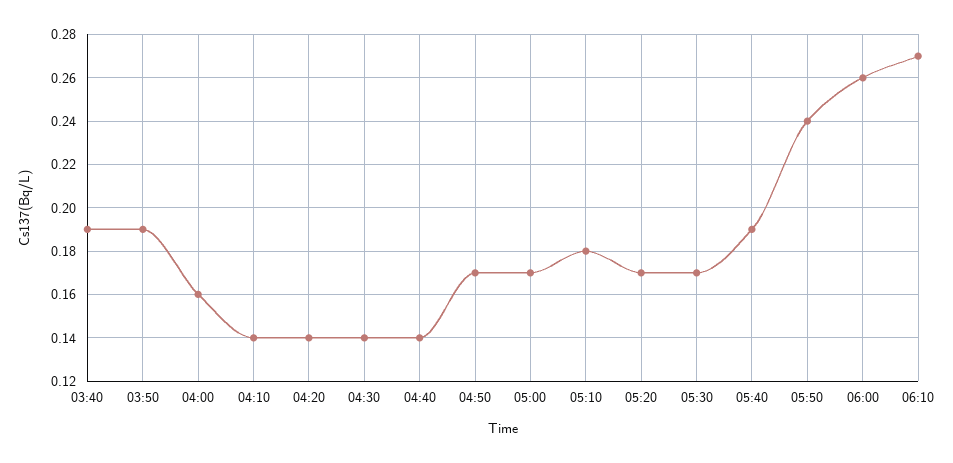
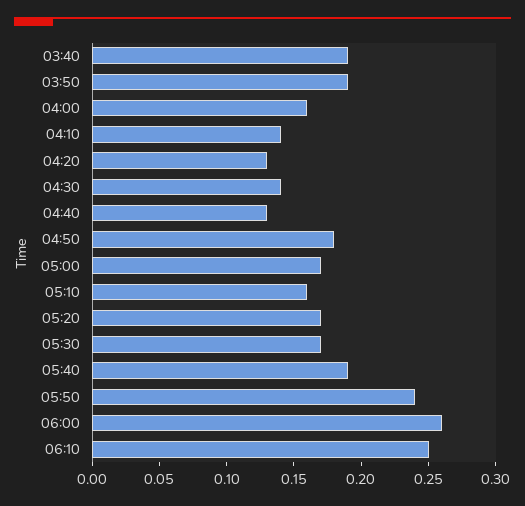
  {
    "03:40": 0.19,
    "03:50": 0.19,
    "04:00": 0.16,
    "04:10": 0.14,
-   "04:20": 0.14,
+   "04:20": 0.13,
    "04:30": 0.14,
-   "04:40": 0.14,
+   "04:40": 0.13,
-   "04:50": 0.17,
+   "04:50": 0.18,
    "05:00": 0.17,
-   "05:10": 0.18,
+   "05:10": 0.16,
    "05:20": 0.17,
    "05:30": 0.17,
    "05:40": 0.19,
    "05:50": 0.24,
    "06:00": 0.26,
-   "06:10": 0.27
+   "06:10": 0.25
  }

